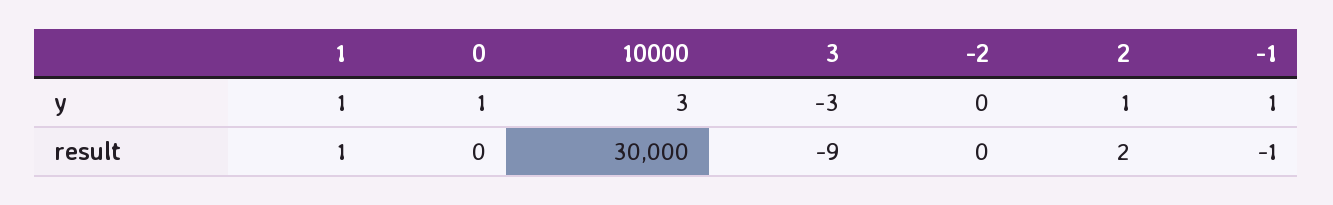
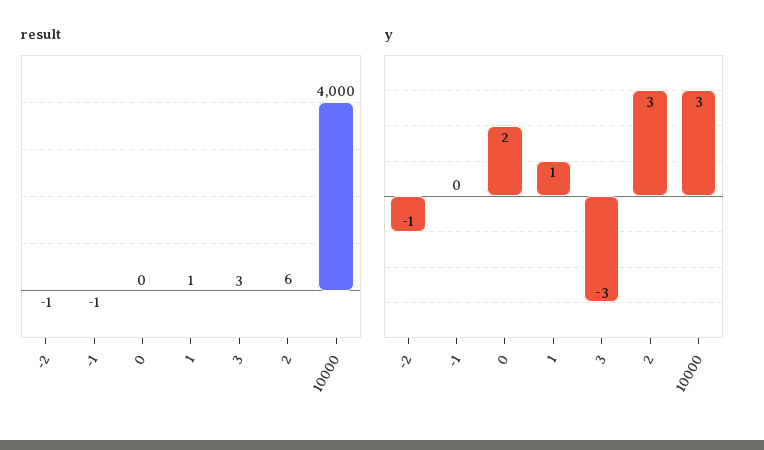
  {
    "y": {
      "1": 1,
-     "0": 1,
+     "0": 2,
      "10000": 3,
      "3": -3,
-     "-2": 0,
+     "-2": -1,
-     "2": 1,
+     "2": 3,
-     "-1": 1
+     "-1": 0
    },
    "result": {
      "1": 1,
      "0": 0,
-     "10000": 30000,
+     "10000": 4000,
-     "3": -9,
+     "3": 3,
-     "-2": 0,
+     "-2": -1,
-     "2": 2,
+     "2": 6,
      "-1": -1
    }
  }

